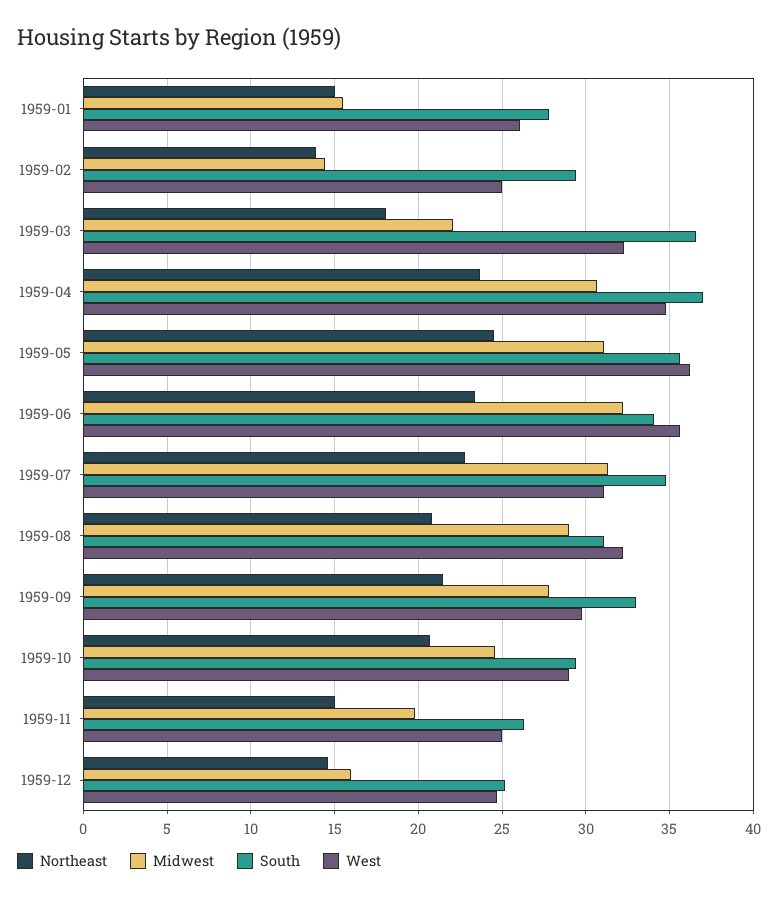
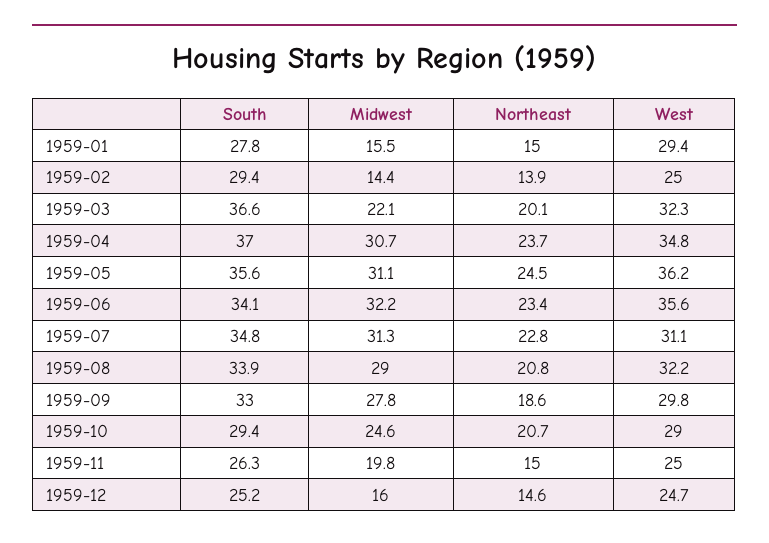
  {
    "Northeast": {
      "1959-01": 15,
      "1959-02": 13.9,
-     "1959-03": 18,
+     "1959-03": 20.1,
      "1959-04": 23.7,
      "1959-05": 24.5,
      "1959-06": 23.4,
      "1959-07": 22.8,
      "1959-08": 20.8,
-     "1959-09": 21.5,
+     "1959-09": 18.6,
      "1959-10": 20.7,
      "1959-11": 15,
      "1959-12": 14.6
    },
    "Midwest": {
      "1959-01": 15.5,
      "1959-02": 14.4,
      "1959-03": 22.1,
      "1959-04": 30.7,
      "1959-05": 31.1,
      "1959-06": 32.2,
      "1959-07": 31.3,
      "1959-08": 29,
      "1959-09": 27.8,
      "1959-10": 24.6,
      "1959-11": 19.8,
      "1959-12": 16
    },
    "South": {
      "1959-01": 27.8,
      "1959-02": 29.4,
      "1959-03": 36.6,
      "1959-04": 37,
      "1959-05": 35.6,
      "1959-06": 34.1,
      "1959-07": 34.8,
-     "1959-08": 31,
+     "1959-08": 33.9,
      "1959-09": 33,
      "1959-10": 29.4,
      "1959-11": 26.3,
      "1959-12": 25.2
    },
    "West": {
-     "1959-01": 26,
+     "1959-01": 29.4,
      "1959-02": 25,
      "1959-03": 32.3,
      "1959-04": 34.8,
      "1959-05": 36.2,
      "1959-06": 35.6,
      "1959-07": 31.1,
      "1959-08": 32.2,
      "1959-09": 29.8,
      "1959-10": 29,
      "1959-11": 25,
      "1959-12": 24.7
    }
  }

